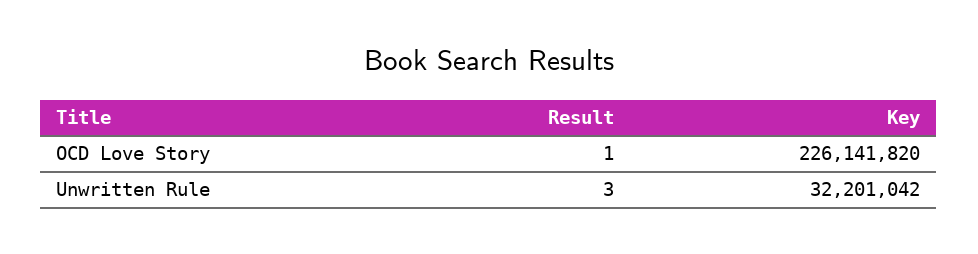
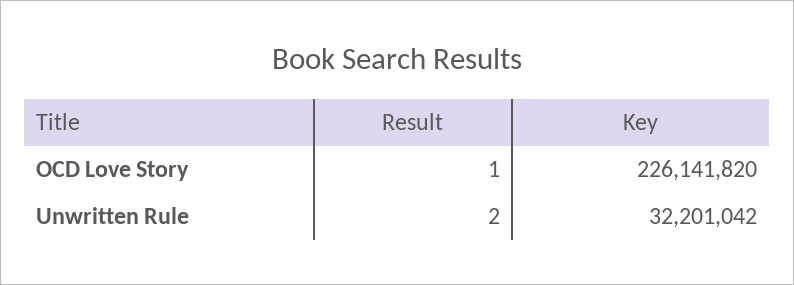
  {
    "Result": {
      "OCD Love Story": 1,
-     "Unwritten Rule": 3
+     "Unwritten Rule": 2
    },
    "Key": {
      "OCD Love Story": 226141820,
      "Unwritten Rule": 32201042
    }
  }

